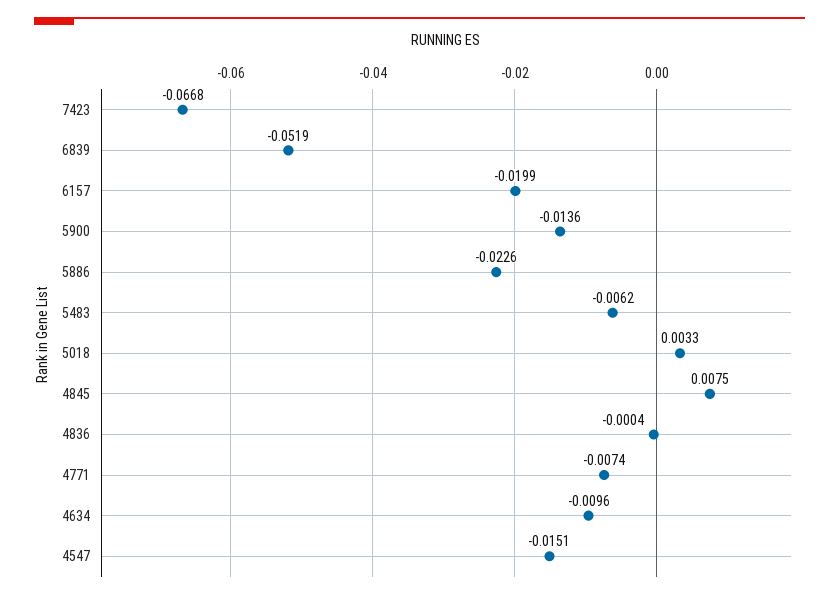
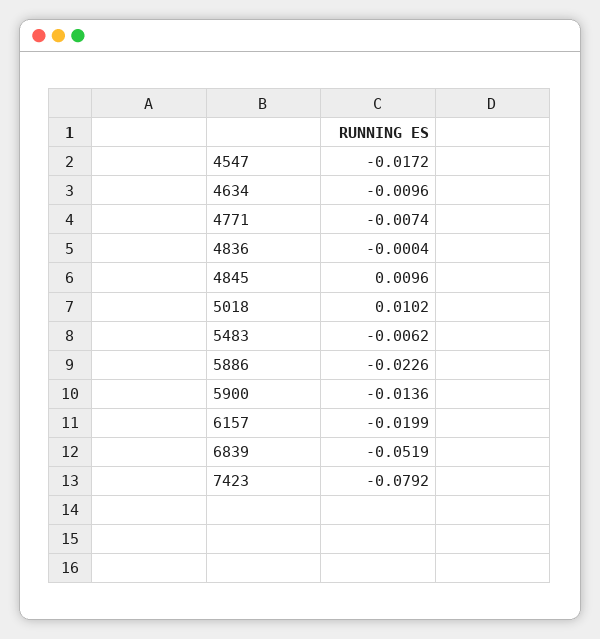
  {
-   "7423": -0.0668,
+   "7423": -0.0792,
    "6839": -0.0519,
    "6157": -0.0199,
    "5900": -0.0136,
    "5886": -0.0226,
    "5483": -0.0062,
-   "5018": 0.0033,
+   "5018": 0.0102,
-   "4845": 0.0075,
+   "4845": 0.0096,
    "4836": -0.0004,
    "4771": -0.0074,
    "4634": -0.0096,
-   "4547": -0.0151
+   "4547": -0.0172
  }

